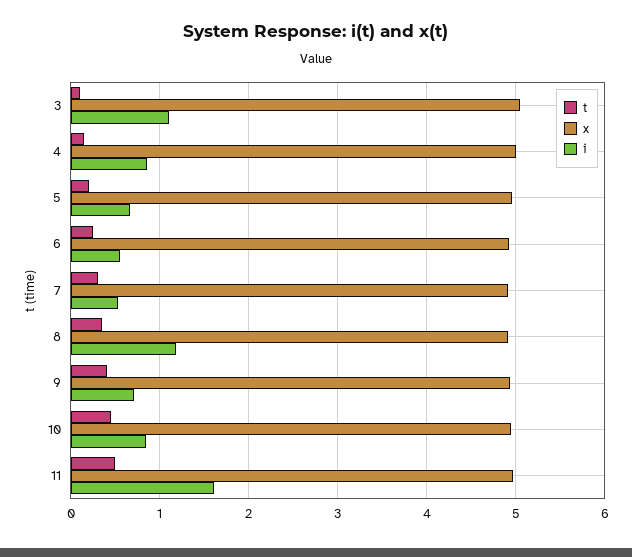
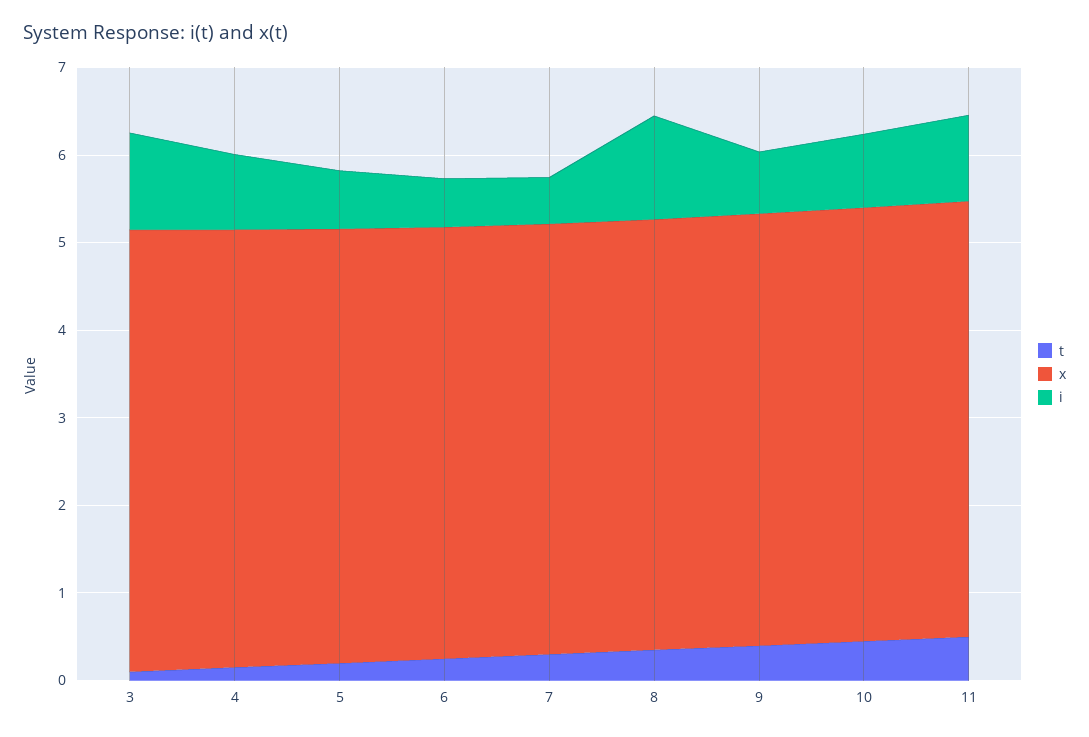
  {
    "t": {
      "3": 0.1,
      "4": 0.2,
      "5": 0.2,
      "6": 0.3,
      "7": 0.3,
      "8": 0.4,
      "9": 0.4,
      "10": 0.5,
      "11": 0.5
    },
    "x": {
      "3": 5,
      "4": 5,
      "5": 5,
      "6": 4.9,
      "7": 4.9,
      "8": 4.9,
      "9": 4.9,
      "10": 5,
      "11": 5
    },
    "i": {
      "3": 1.1,
      "4": 0.9,
      "5": 0.7,
      "6": 0.6,
      "7": 0.5,
      "8": 1.2,
      "9": 0.7,
      "10": 0.8,
-     "11": 1.6
+     "11": 1
    }
  }

